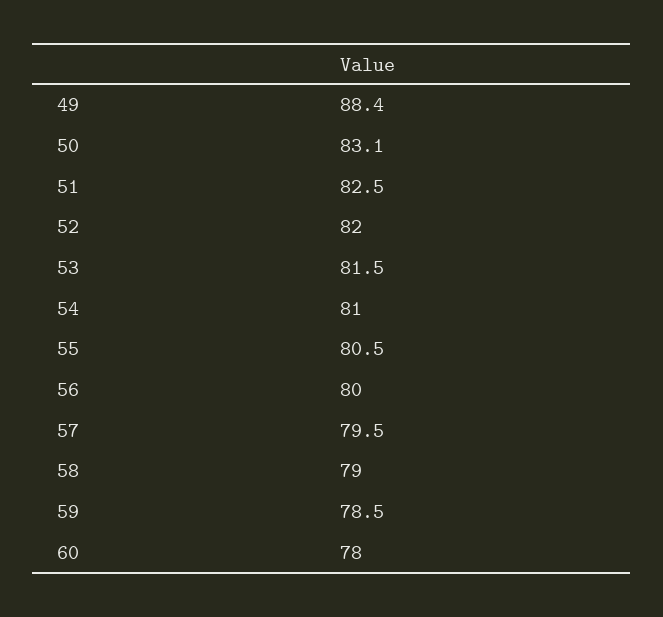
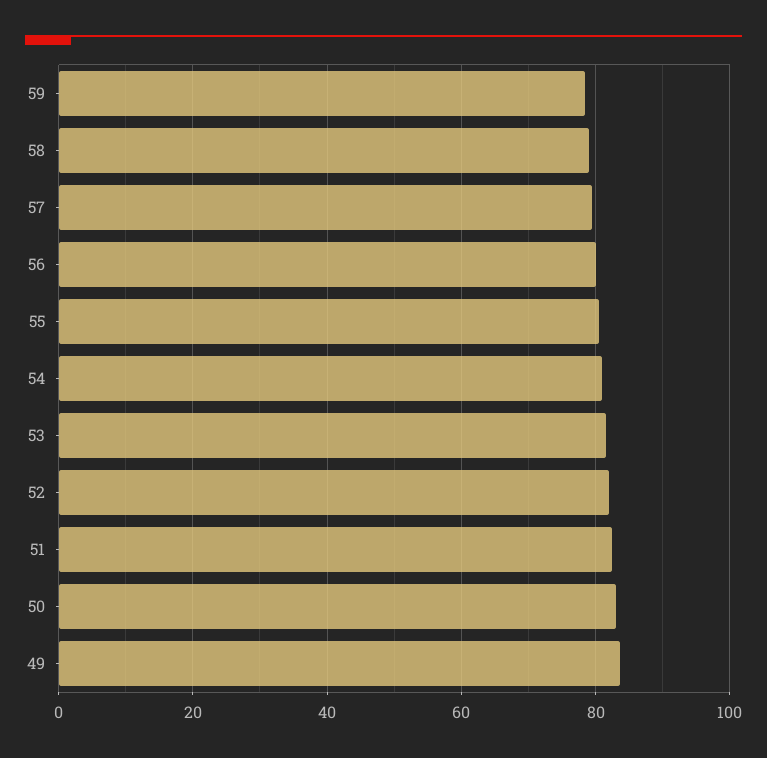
  {
-   "49": 88.4,
+   "49": 84,
    "50": 83.1,
    "51": 82.5,
    "52": 82,
    "53": 81.5,
    "54": 81,
    "55": 80.5,
    "56": 80,
    "57": 79.5,
    "58": 79,
-   "59": 78.5,
+   "59": 78.5
-   "60": 78
  }

